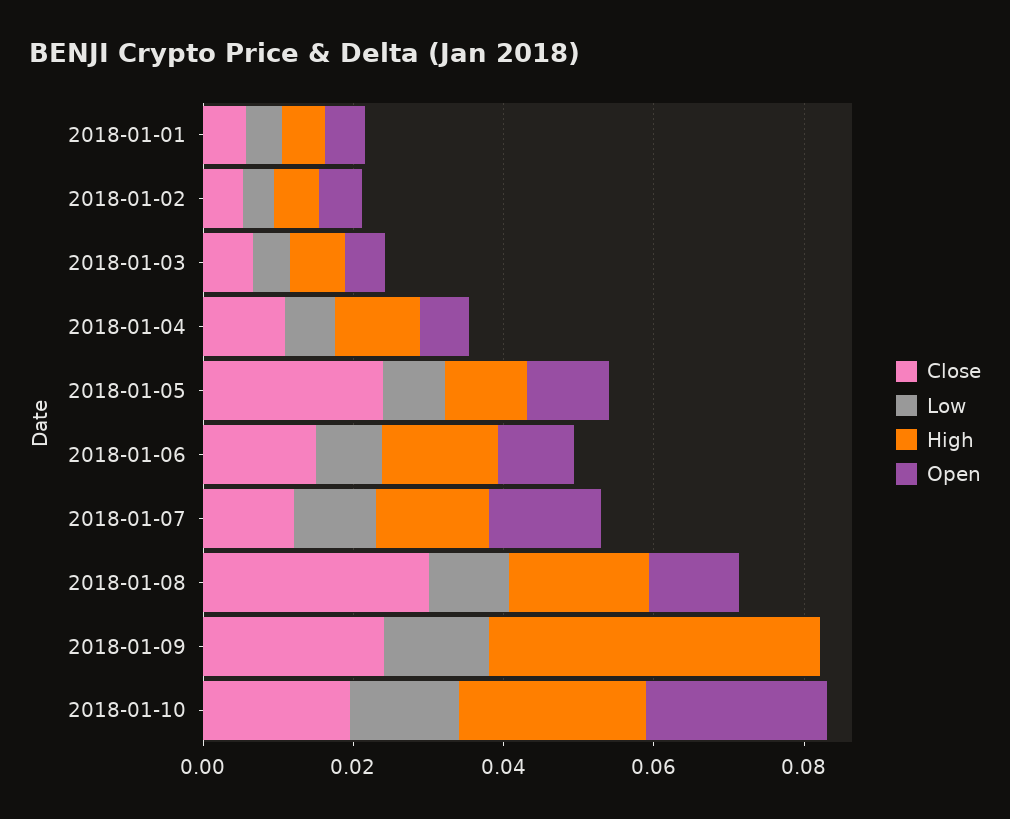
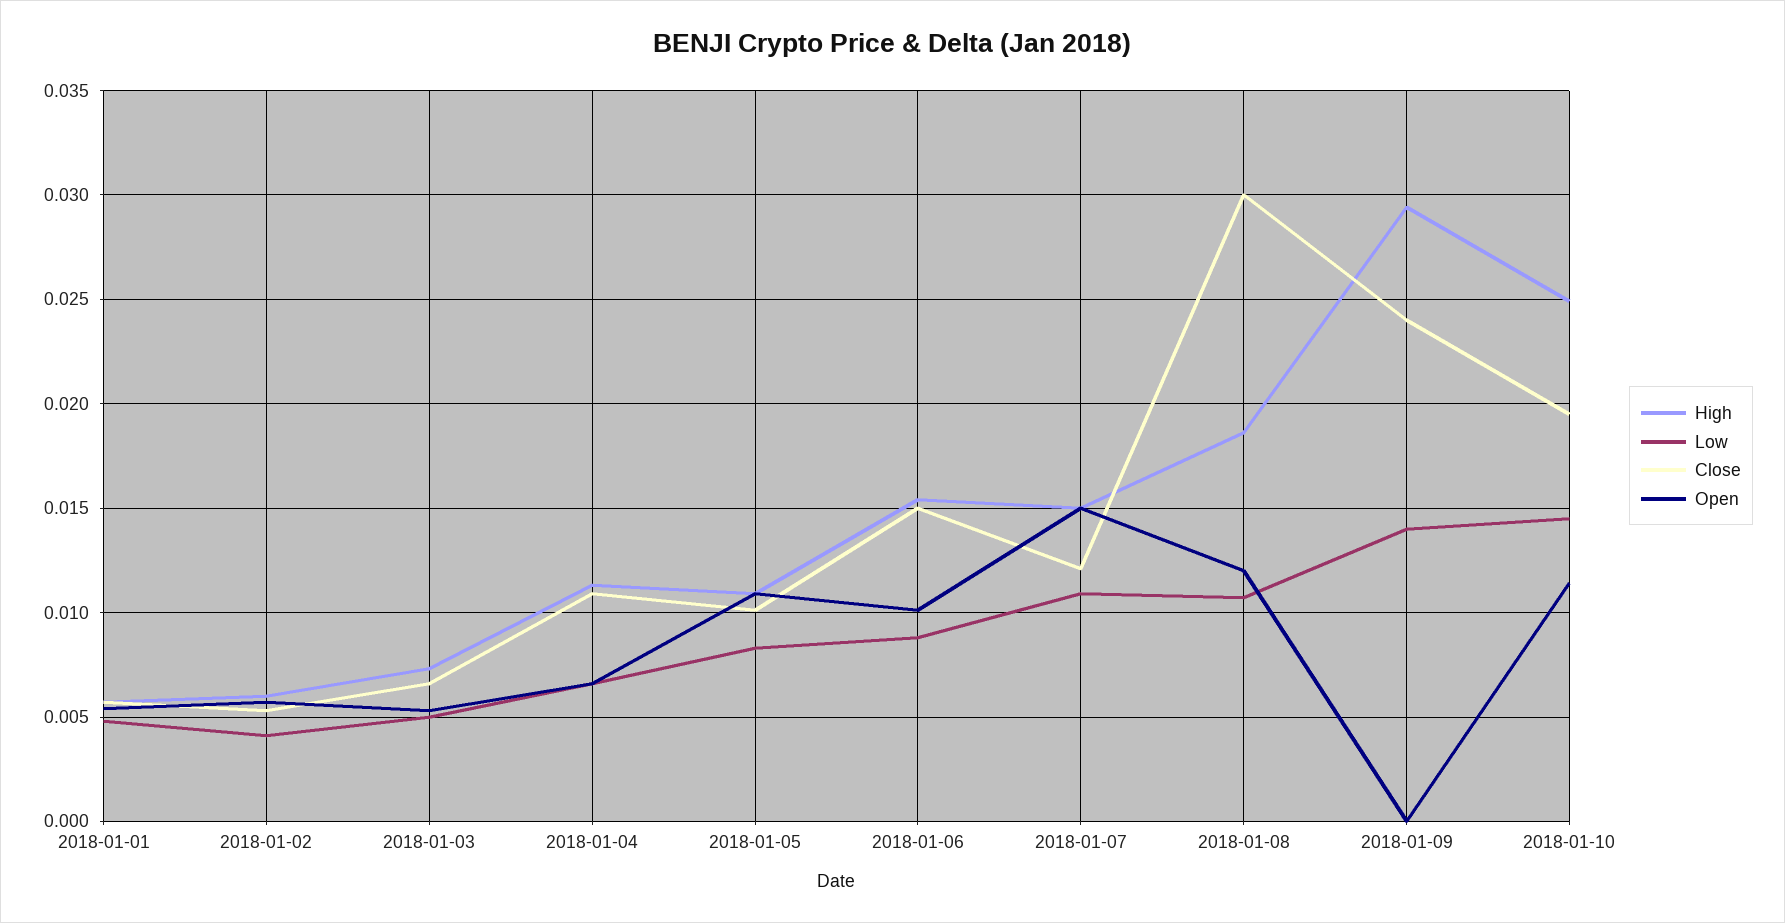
  {
    "Close": {
      "2018-01-01": 0.0055,
      "2018-01-02": 0.0055,
      "2018-01-03": 0.0065,
      "2018-01-04": 0.011,
-     "2018-01-05": 0.025,
+     "2018-01-05": 0.01,
      "2018-01-06": 0.015,
      "2018-01-07": 0.012,
      "2018-01-08": 0.03,
      "2018-01-09": 0.024,
      "2018-01-10": 0.0195
    },
    "Low": {
      "2018-01-01": 0.005,
      "2018-01-02": 0.004,
      "2018-01-03": 0.005,
      "2018-01-04": 0.0065,
      "2018-01-05": 0.0085,
      "2018-01-06": 0.009,
      "2018-01-07": 0.011,
      "2018-01-08": 0.0105,
      "2018-01-09": 0.014,
      "2018-01-10": 0.0145
    },
    "High": {
      "2018-01-01": 0.0055,
      "2018-01-02": 0.006,
      "2018-01-03": 0.0075,
      "2018-01-04": 0.0115,
      "2018-01-05": 0.011,
      "2018-01-06": 0.0155,
      "2018-01-07": 0.015,
      "2018-01-08": 0.0185,
-     "2018-01-09": 0.045,
+     "2018-01-09": 0.0295,
      "2018-01-10": 0.025
    },
    "Open": {
      "2018-01-01": 0.0055,
      "2018-01-02": 0.0055,
      "2018-01-03": 0.0055,
      "2018-01-04": 0.0065,
      "2018-01-05": 0.011,
      "2018-01-06": 0.01,
      "2018-01-07": 0.015,
      "2018-01-08": 0.012,
      "2018-01-09": 0,
-     "2018-01-10": 0.025
+     "2018-01-10": 0.0115
    }
  }

